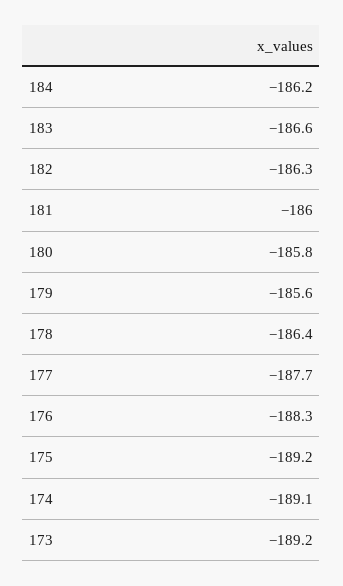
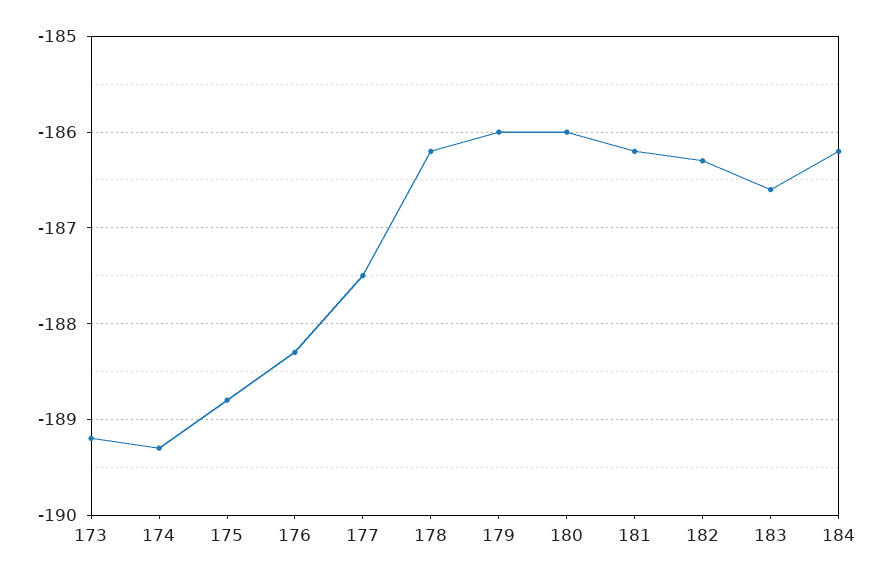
  {
    "184": -186.2,
    "183": -186.6,
    "182": -186.3,
-   "181": -186,
+   "181": -186.2,
-   "180": -185.8,
+   "180": -186,
-   "179": -185.6,
+   "179": -186,
-   "178": -186.4,
+   "178": -186.2,
-   "177": -187.7,
+   "177": -187.5,
    "176": -188.3,
-   "175": -189.2,
+   "175": -188.8,
-   "174": -189.1,
+   "174": -189.3,
    "173": -189.2
  }

